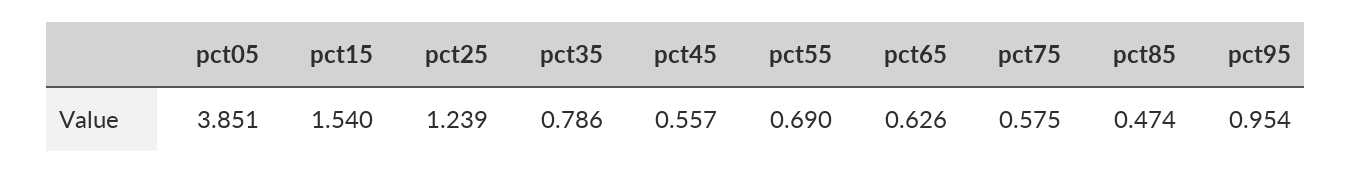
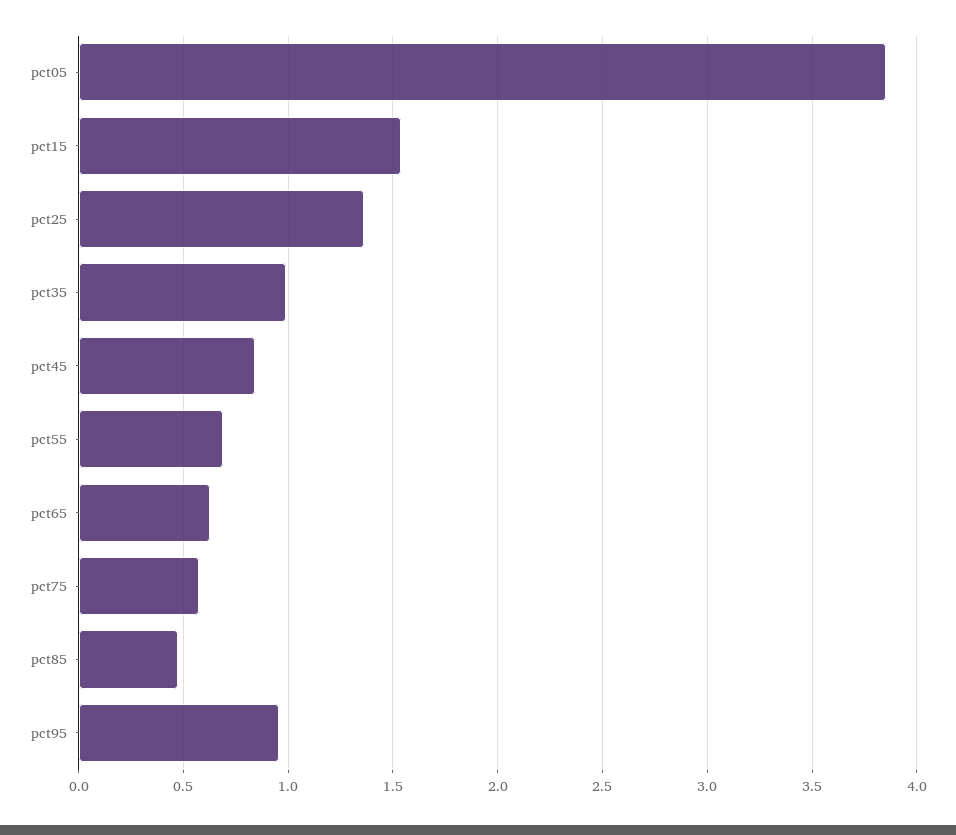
  {
    "pct05": 3.851,
    "pct15": 1.54,
-   "pct25": 1.239,
+   "pct25": 1.35,
-   "pct35": 0.786,
+   "pct35": 1,
-   "pct45": 0.557,
+   "pct45": 0.85,
    "pct55": 0.69,
    "pct65": 0.626,
    "pct75": 0.575,
    "pct85": 0.474,
    "pct95": 0.954
  }

